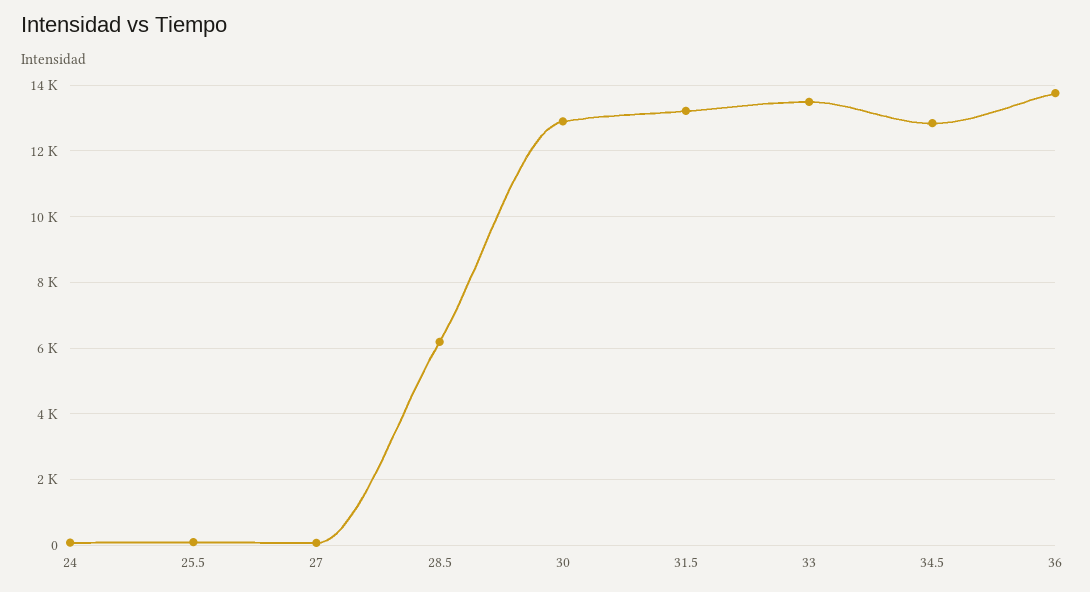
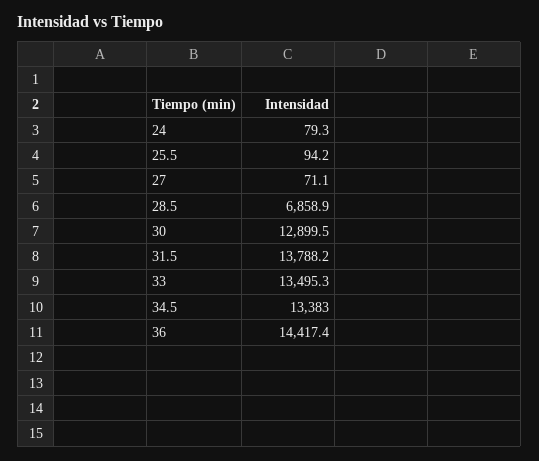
  {
    "24": 79.3,
    "25.5": 94.2,
    "27": 71.1,
-   "28.5": 6200,
+   "28.5": 6858.9,
    "30": 12899.5,
-   "31.5": 13200,
+   "31.5": 13788.2,
    "33": 13495.3,
-   "34.5": 12800,
+   "34.5": 13383,
-   "36": 13800
+   "36": 14417.4
  }

